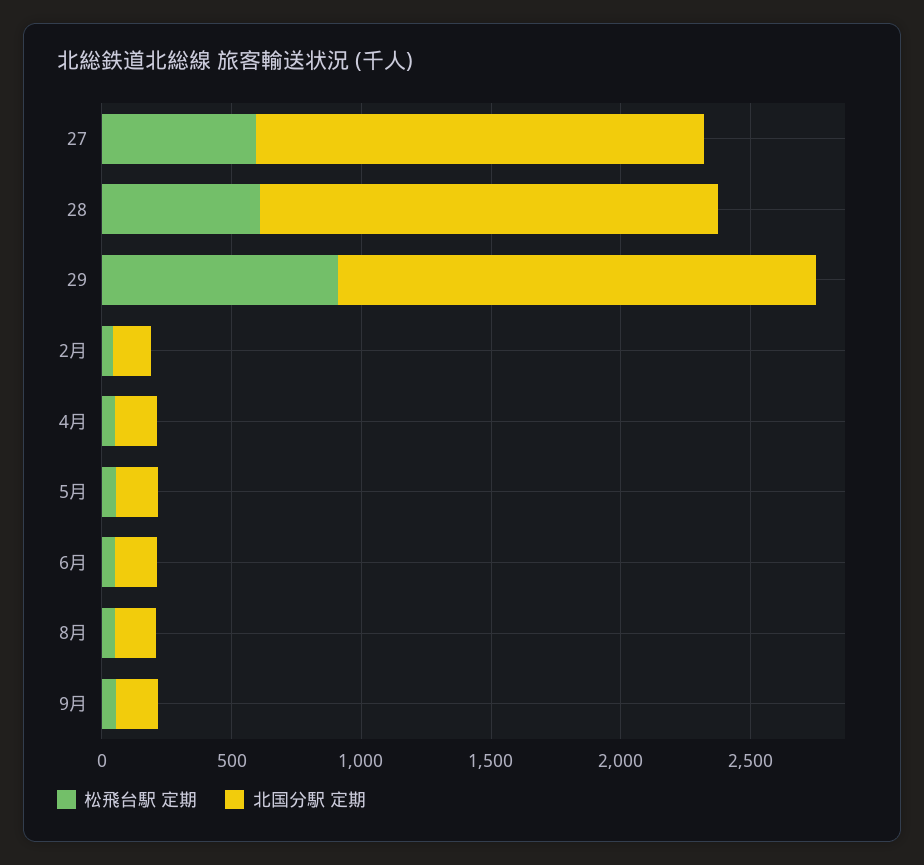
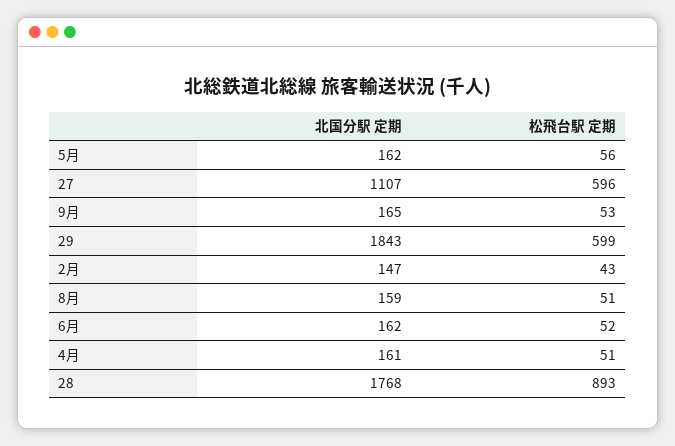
  {
    "松飛台駅 定期": {
      "27": 596,
-     "28": 600,
+     "28": 893,
-     "29": 900,
+     "29": 599,
      "2月": 43,
      "4月": 51,
      "5月": 56,
      "6月": 52,
      "8月": 51,
      "9月": 53
    },
    "北国分駅 定期": {
-     "27": 1700,
+     "27": 1107,
      "28": 1768,
      "29": 1843,
      "2月": 147,
      "4月": 161,
      "5月": 162,
      "6月": 162,
      "8月": 159,
      "9月": 165
    }
  }

